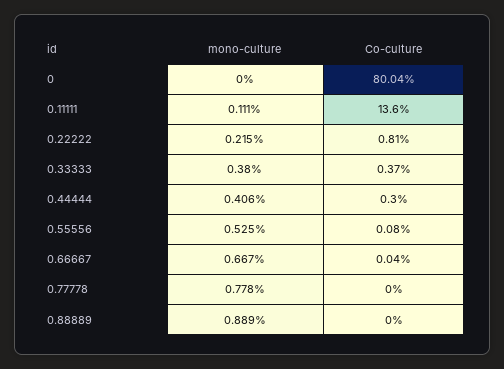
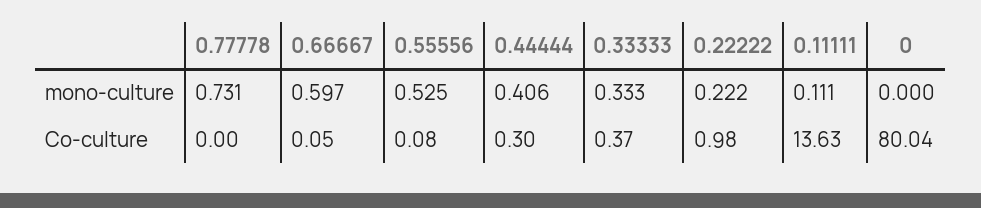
  {
    "mono-culture": {
      "0": 0,
      "0.11111": 0.111,
-     "0.22222": 0.215,
+     "0.22222": 0.222,
-     "0.33333": 0.38,
+     "0.33333": 0.333,
      "0.44444": 0.406,
      "0.55556": 0.525,
-     "0.66667": 0.667,
+     "0.66667": 0.597,
-     "0.77778": 0.778,
+     "0.77778": 0.731
-     "0.88889": 0.889
    },
    "Co-culture": {
      "0": 80.04,
-     "0.11111": 13.6,
+     "0.11111": 13.63,
-     "0.22222": 0.81,
+     "0.22222": 0.98,
      "0.33333": 0.37,
      "0.44444": 0.3,
      "0.55556": 0.08,
-     "0.66667": 0.04,
+     "0.66667": 0.05,
-     "0.77778": 0,
+     "0.77778": 0
-     "0.88889": 0
    }
  }

